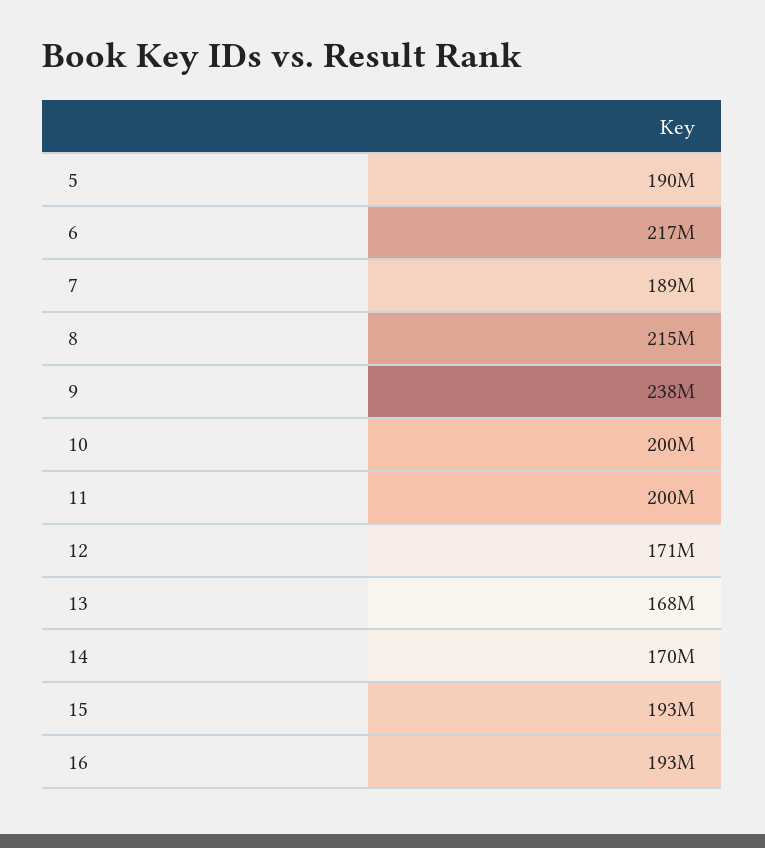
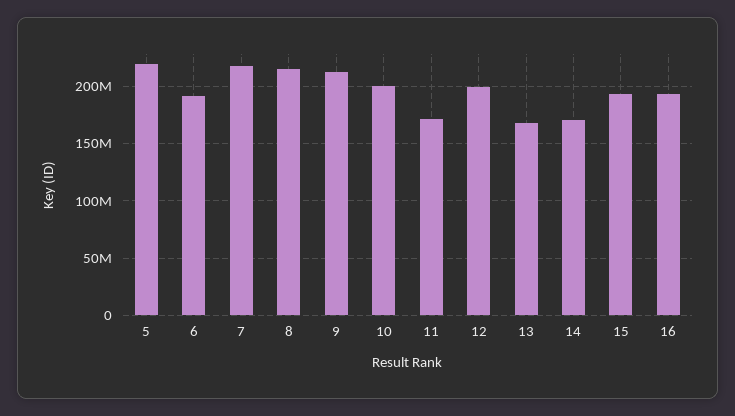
  {
-   "5": 190000000,
+   "5": 220000000,
-   "6": 217000000,
+   "6": 190000000,
-   "7": 189000000,
+   "7": 220000000,
    "8": 215000000,
-   "9": 238000000,
+   "9": 210000000,
    "10": 200000000,
-   "11": 200000000,
+   "11": 170000000,
-   "12": 171000000,
+   "12": 200000000,
    "13": 168000000,
    "14": 170000000,
    "15": 193000000,
    "16": 193000000
  }

